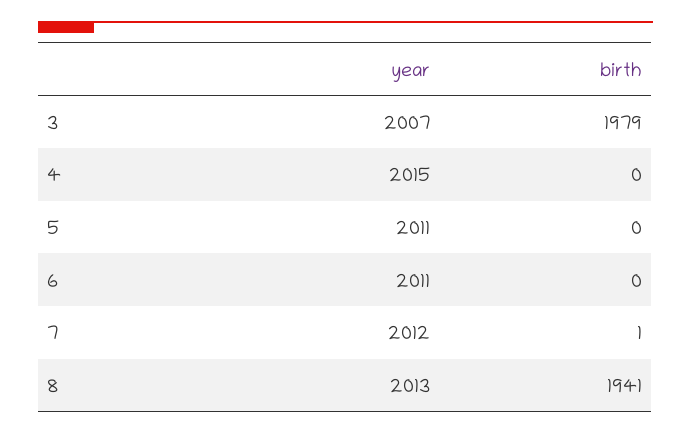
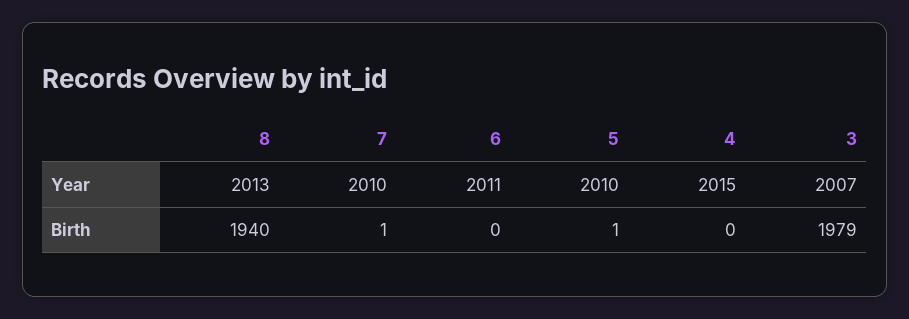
  {
    "year": {
      "3": 2007,
      "4": 2015,
-     "5": 2011,
+     "5": 2010,
      "6": 2011,
-     "7": 2012,
+     "7": 2010,
      "8": 2013
    },
    "birth": {
      "3": 1979,
      "4": 0,
-     "5": 0,
+     "5": 1,
      "6": 0,
      "7": 1,
-     "8": 1941
+     "8": 1940
    }
  }

